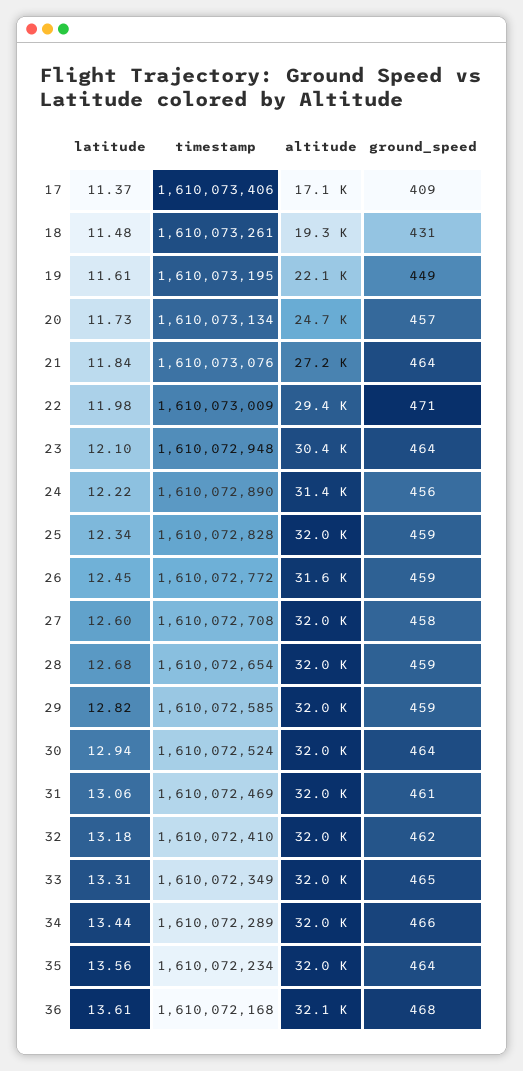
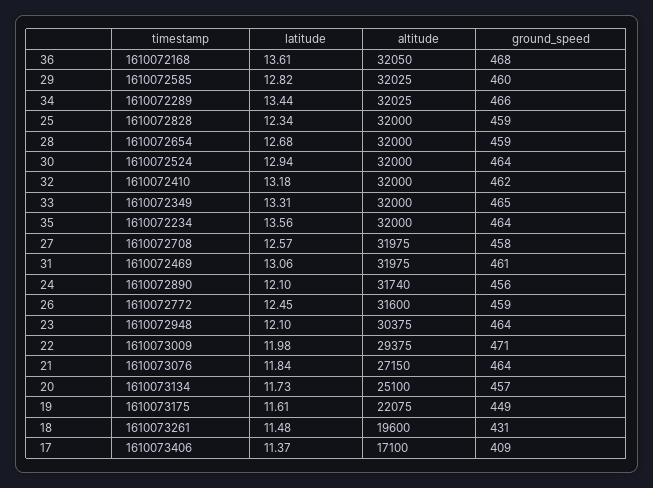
  {
    "latitude": {
      "17": 11.37,
      "18": 11.48,
      "19": 11.61,
      "20": 11.73,
      "21": 11.84,
      "22": 11.98,
      "23": 12.1,
-     "24": 12.22,
+     "24": 12.1,
      "25": 12.34,
      "26": 12.45,
-     "27": 12.6,
+     "27": 12.57,
      "28": 12.68,
      "29": 12.82,
      "30": 12.94,
      "31": 13.06,
      "32": 13.18,
      "33": 13.31,
      "34": 13.44,
      "35": 13.56,
      "36": 13.61
    },
    "timestamp": {
      "17": 1610073406,
      "18": 1610073261,
-     "19": 1610073195,
+     "19": 1610073175,
      "20": 1610073134,
      "21": 1610073076,
      "22": 1610073009,
      "23": 1610072948,
      "24": 1610072890,
      "25": 1610072828,
      "26": 1610072772,
      "27": 1610072708,
      "28": 1610072654,
      "29": 1610072585,
      "30": 1610072524,
      "31": 1610072469,
      "32": 1610072410,
      "33": 1610072349,
      "34": 1610072289,
      "35": 1610072234,
      "36": 1610072168
    },
    "altitude": {
      "17": 17100,
-     "18": 19300,
+     "18": 19600,
      "19": 22075,
-     "20": 24700,
+     "20": 25100,
      "21": 27150,
      "22": 29375,
      "23": 30375,
-     "24": 31400,
+     "24": 31740,
      "25": 32000,
      "26": 31600,
      "27": 31975,
      "28": 32000,
      "29": 32025,
      "30": 32000,
      "31": 31975,
      "32": 32000,
      "33": 32000,
      "34": 32025,
      "35": 32000,
      "36": 32050
    },
    "ground_speed": {
      "17": 409,
      "18": 431,
      "19": 449,
      "20": 457,
      "21": 464,
      "22": 471,
      "23": 464,
      "24": 456,
      "25": 459,
      "26": 459,
      "27": 458,
      "28": 459,
-     "29": 459,
+     "29": 460,
      "30": 464,
      "31": 461,
      "32": 462,
      "33": 465,
      "34": 466,
      "35": 464,
      "36": 468
    }
  }

